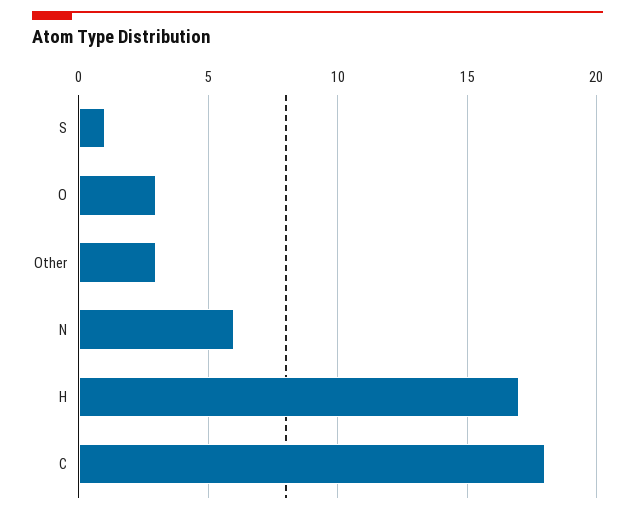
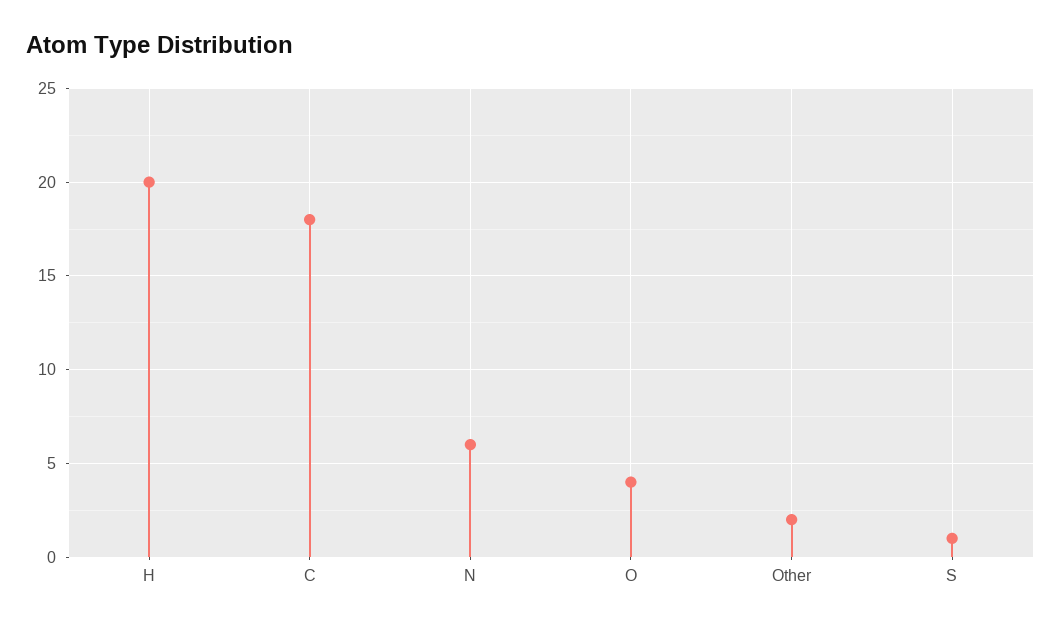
  {
    "S": 1,
-   "O": 3,
+   "O": 4,
-   "Other": 3,
+   "Other": 2,
    "N": 6,
-   "H": 17,
+   "H": 20,
    "C": 18
  }

